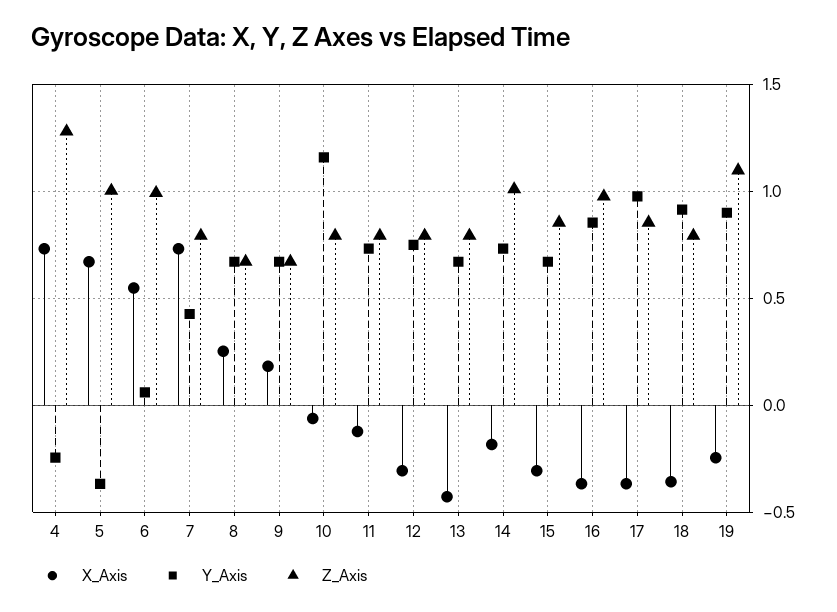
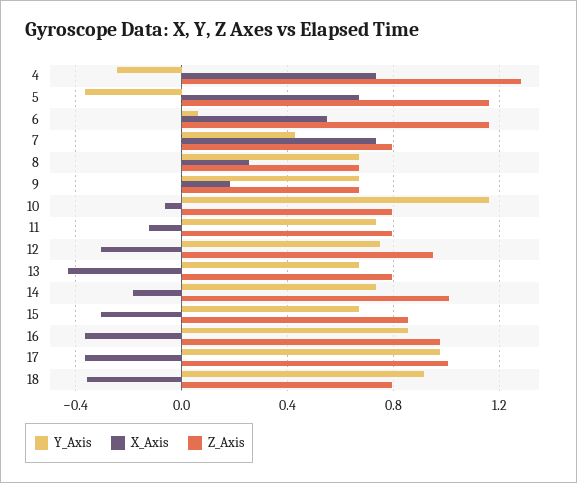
  {
    "X_Axis": {
      "4": 0.75,
      "5": 0.65,
      "6": 0.55,
      "7": 0.75,
      "8": 0.25,
      "9": 0.2,
      "10": -0.05,
      "11": -0.1,
      "12": -0.3,
      "13": -0.45,
      "14": -0.2,
      "15": -0.3,
      "16": -0.35,
      "17": -0.35,
-     "18": -0.35,
+     "18": -0.35
-     "19": -0.25
    },
    "Y_Axis": {
      "4": -0.25,
      "5": -0.35,
      "6": 0.05,
      "7": 0.45,
      "8": 0.65,
      "9": 0.65,
      "10": 1.15,
      "11": 0.75,
      "12": 0.75,
      "13": 0.65,
      "14": 0.75,
      "15": 0.65,
      "16": 0.85,
      "17": 1,
-     "18": 0.9,
+     "18": 0.9
-     "19": 0.9
    },
    "Z_Axis": {
      "4": 1.3,
-     "5": 1,
+     "5": 1.15,
-     "6": 1,
+     "6": 1.15,
      "7": 0.8,
      "8": 0.65,
      "9": 0.65,
      "10": 0.8,
      "11": 0.8,
-     "12": 0.8,
+     "12": 0.95,
      "13": 0.8,
      "14": 1,
      "15": 0.85,
      "16": 1,
-     "17": 0.85,
+     "17": 1,
-     "18": 0.8,
+     "18": 0.8
-     "19": 1.1
    }
  }

